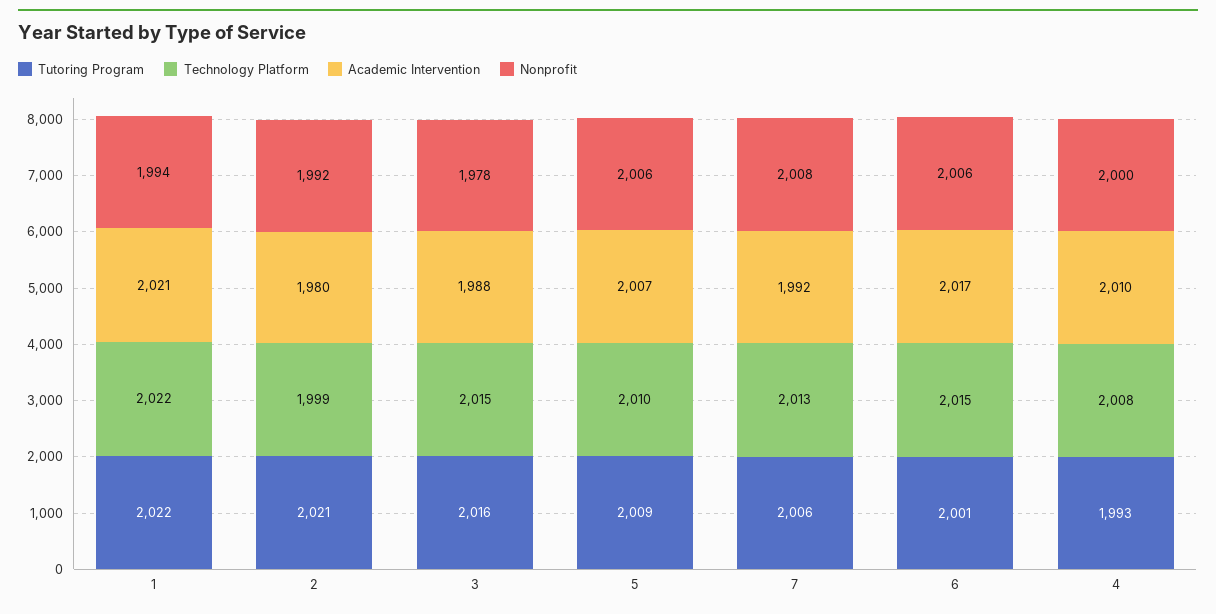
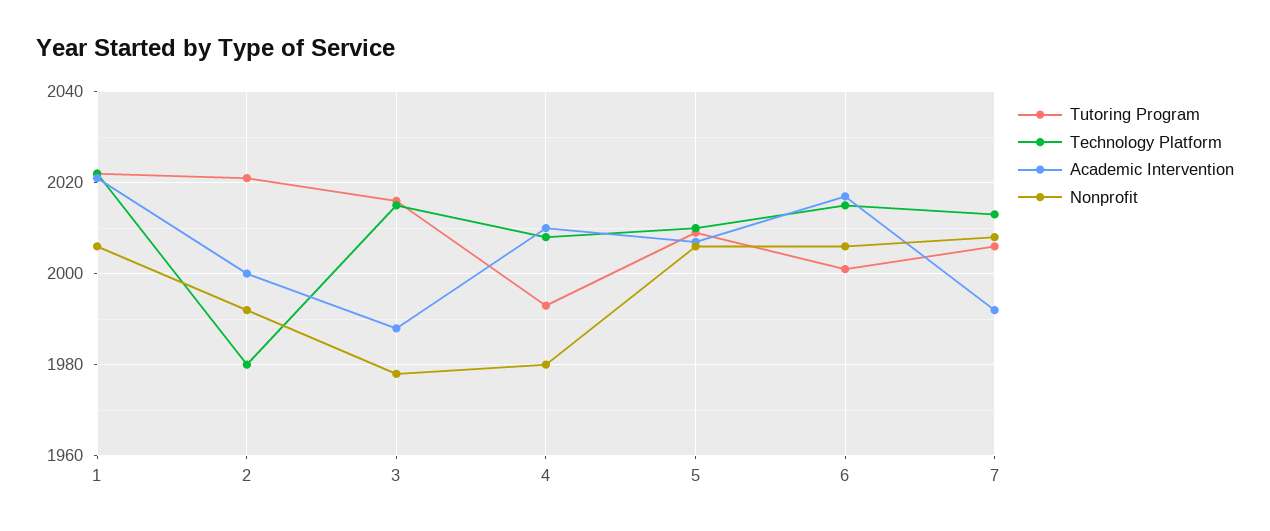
  {
    "Tutoring Program": {
      "1": 2022,
      "2": 2021,
      "3": 2016,
      "5": 2009,
      "7": 2006,
      "6": 2001,
      "4": 1993
    },
    "Technology Platform": {
      "1": 2022,
-     "2": 1999,
+     "2": 1980,
      "3": 2015,
      "5": 2010,
      "7": 2013,
      "6": 2015,
      "4": 2008
    },
    "Academic Intervention": {
      "1": 2021,
-     "2": 1980,
+     "2": 2000,
      "3": 1988,
      "5": 2007,
      "7": 1992,
      "6": 2017,
      "4": 2010
    },
    "Nonprofit": {
-     "1": 1994,
+     "1": 2005,
      "2": 1992,
      "3": 1978,
      "5": 2006,
      "7": 2008,
      "6": 2006,
-     "4": 2000
+     "4": 1980
    }
  }

